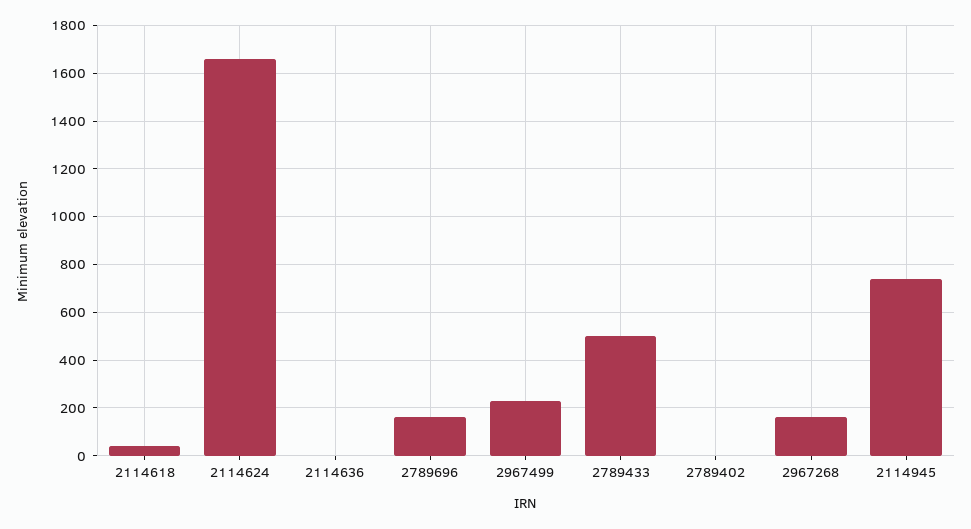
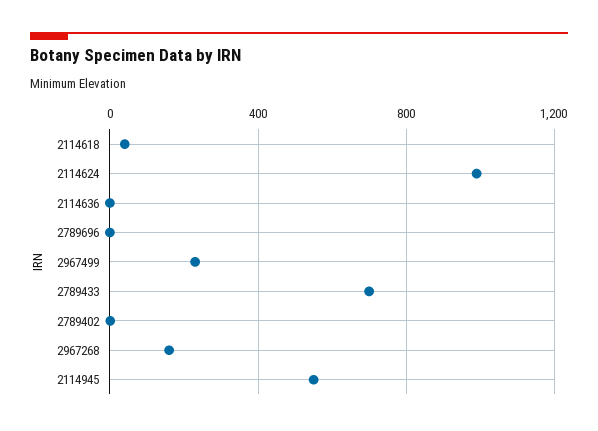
  {
    "2114618": 50,
-   "2114624": 1650,
+   "2114624": 1000,
    "2114636": 0,
-   "2789696": 150,
+   "2789696": 0,
    "2967499": 250,
-   "2789433": 500,
+   "2789433": 700,
    "2789402": 0,
    "2967268": 150,
-   "2114945": 750
+   "2114945": 550
  }

